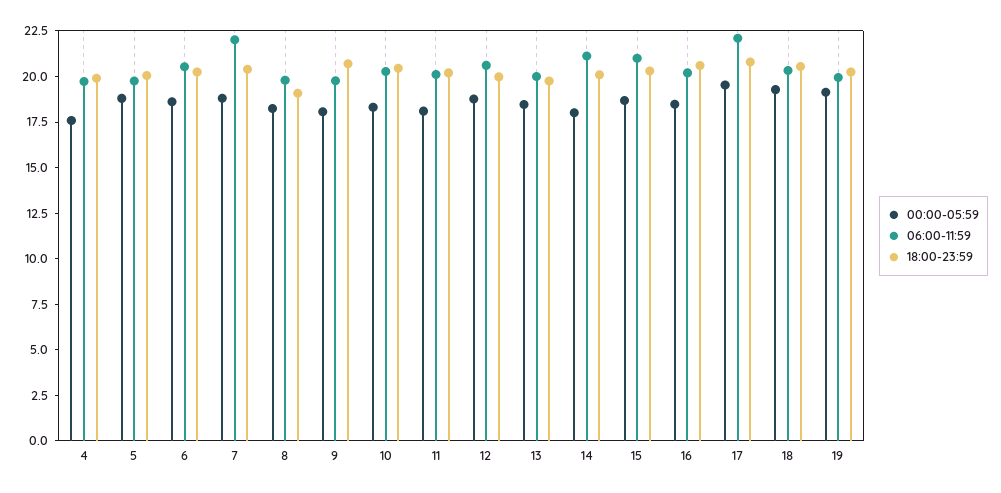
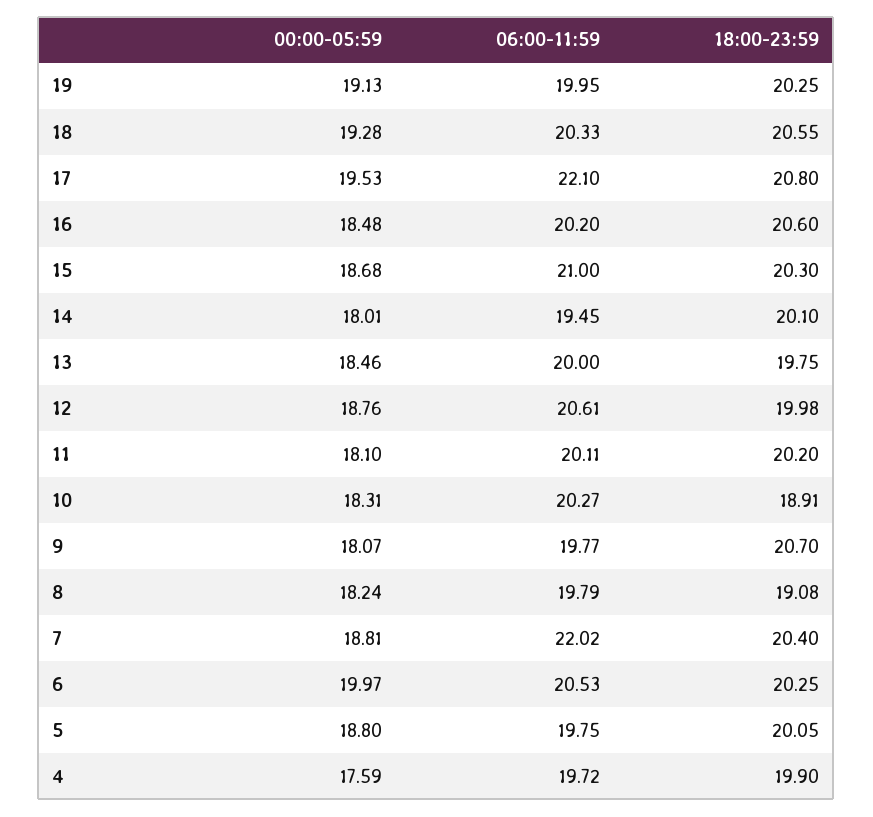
  {
    "00:00-05:59": {
      "4": 17.59,
      "5": 18.8,
-     "6": 18.5,
+     "6": 19.97,
      "7": 18.81,
      "8": 18.24,
      "9": 18.07,
      "10": 18.31,
      "11": 18.1,
      "12": 18.76,
      "13": 18.46,
      "14": 18.01,
      "15": 18.68,
      "16": 18.48,
      "17": 19.53,
      "18": 19.28,
      "19": 19.13
    },
    "06:00-11:59": {
      "4": 19.72,
      "5": 19.75,
      "6": 20.53,
      "7": 22.02,
      "8": 19.79,
      "9": 19.77,
      "10": 20.27,
      "11": 20.11,
      "12": 20.61,
      "13": 20,
-     "14": 21,
+     "14": 19.45,
      "15": 21,
      "16": 20.2,
      "17": 22.1,
      "18": 20.33,
      "19": 19.95
    },
    "18:00-23:59": {
      "4": 19.9,
      "5": 20.05,
      "6": 20.25,
      "7": 20.4,
      "8": 19.08,
      "9": 20.7,
-     "10": 20.5,
+     "10": 18.91,
      "11": 20.2,
      "12": 19.98,
      "13": 19.75,
      "14": 20.1,
      "15": 20.3,
      "16": 20.6,
      "17": 20.8,
      "18": 20.55,
      "19": 20.25
    }
  }

